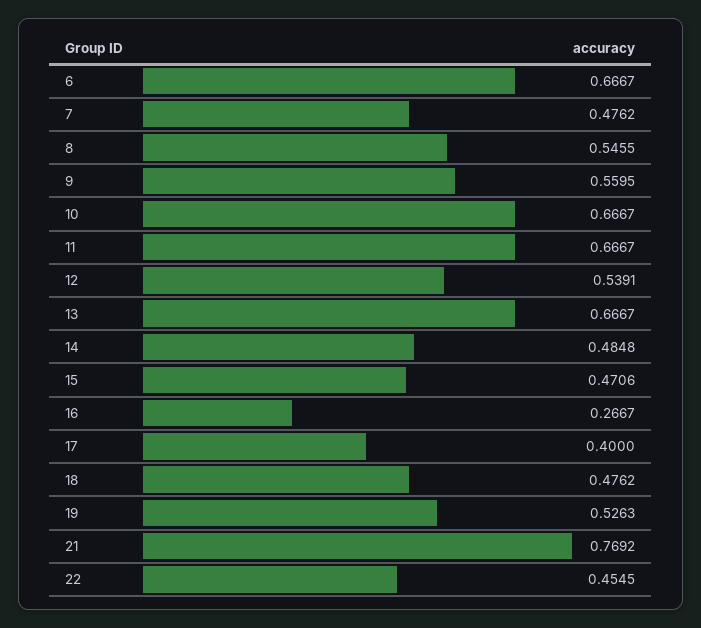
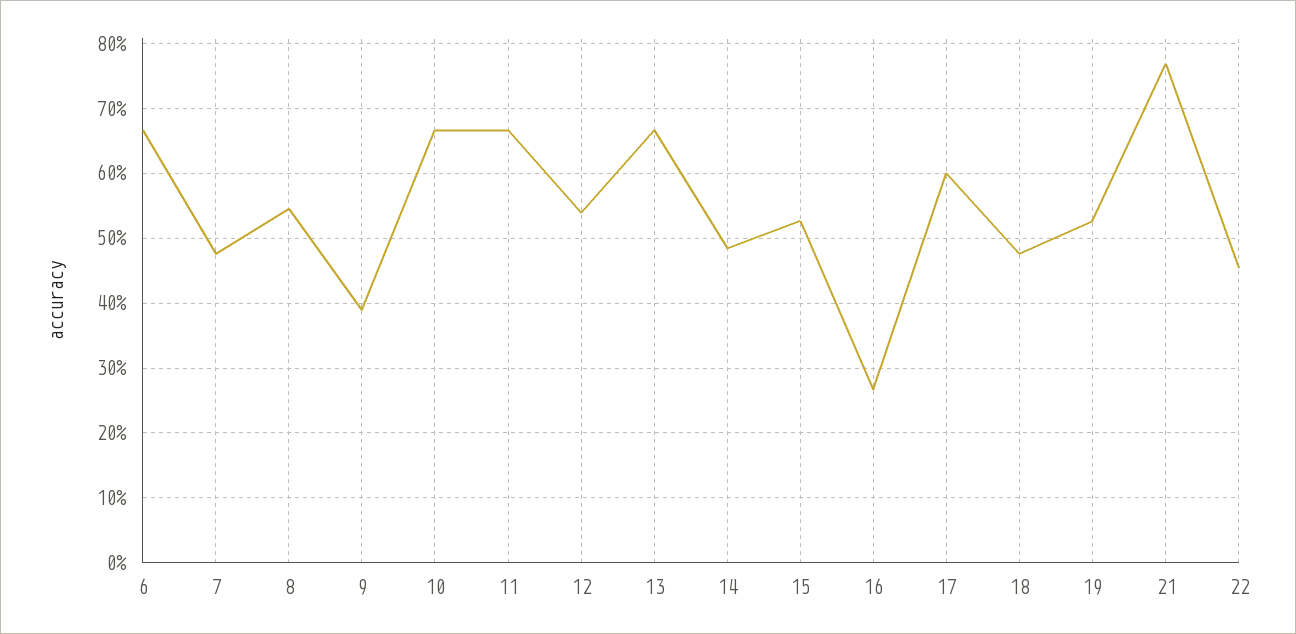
  {
    "6": 0.6667,
    "7": 0.4762,
    "8": 0.5455,
-   "9": 0.5595,
+   "9": 0.39,
    "10": 0.6667,
    "11": 0.6667,
    "12": 0.5391,
    "13": 0.6667,
    "14": 0.4848,
-   "15": 0.4706,
+   "15": 0.53,
    "16": 0.2667,
-   "17": 0.4,
+   "17": 0.6,
    "18": 0.4762,
    "19": 0.5263,
    "21": 0.7692,
    "22": 0.4545
  }

